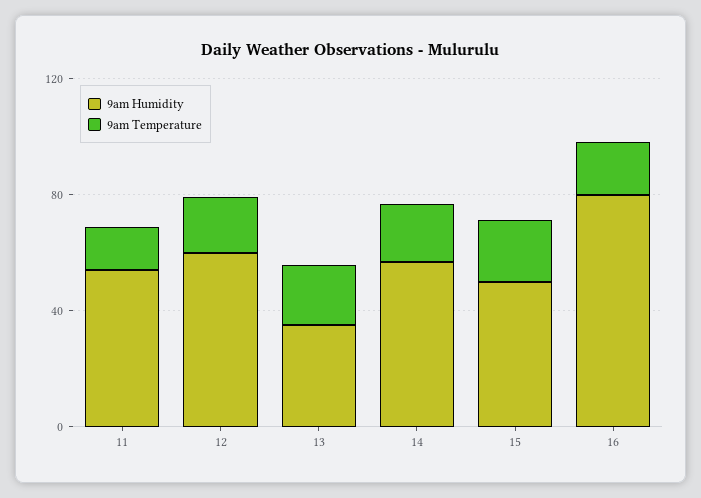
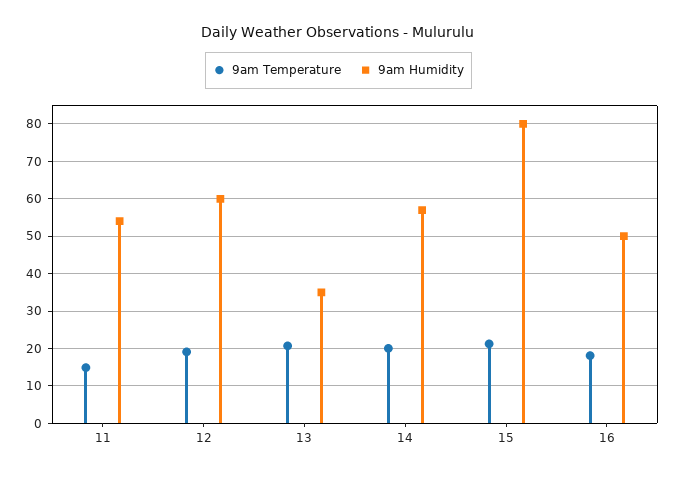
  {
    "9am Humidity": {
      "11": 54,
      "12": 60,
      "13": 36,
      "14": 58,
-     "15": 50,
+     "15": 80,
-     "16": 80
+     "16": 50
    },
    "9am Temperature": {
      "11": 14,
      "12": 20,
      "13": 20,
      "14": 20,
      "15": 22,
      "16": 18
    }
  }

